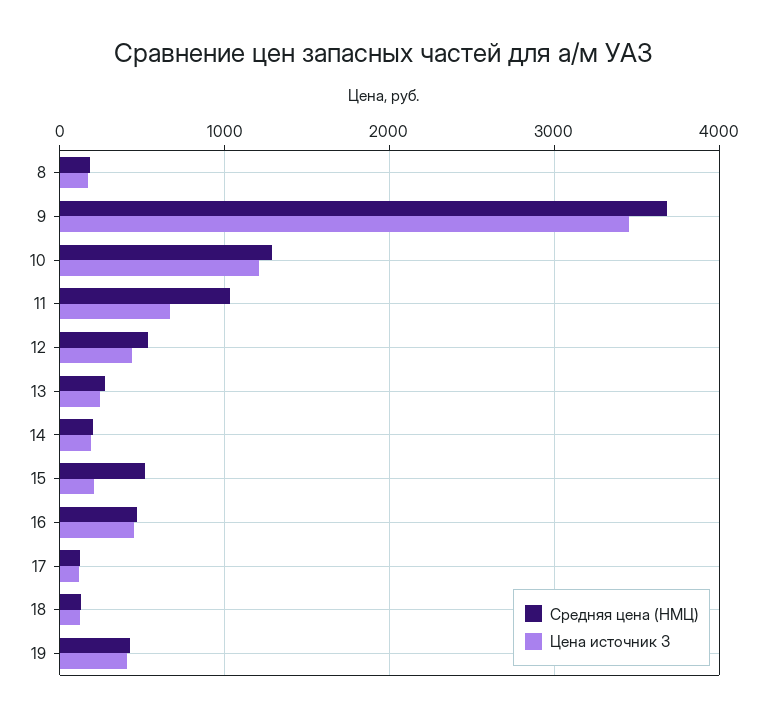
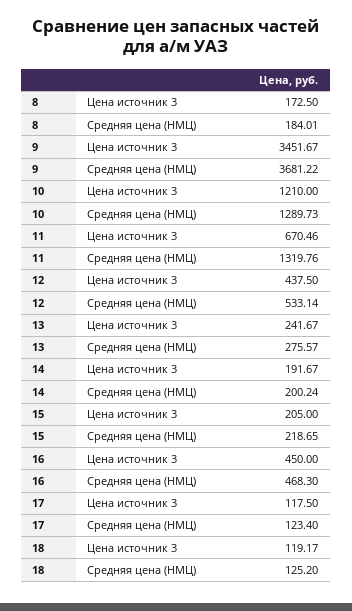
  {
    "Средняя цена (НМЦ)": {
      "8": 184.01,
      "9": 3681.22,
      "10": 1289.73,
-     "11": 1000,
+     "11": 1319.76,
      "12": 533.14,
      "13": 275.57,
      "14": 200.24,
-     "15": 500,
+     "15": 218.65,
      "16": 468.3,
      "17": 123.4,
-     "18": 125.2,
+     "18": 125.2
-     "19": 400
    },
    "Цена источник 3": {
      "8": 172.5,
      "9": 3451.67,
      "10": 1210,
      "11": 670.46,
      "12": 437.5,
      "13": 241.67,
      "14": 191.67,
      "15": 205,
      "16": 450,
      "17": 117.5,
-     "18": 119.17,
+     "18": 119.17
-     "19": 400
    }
  }

